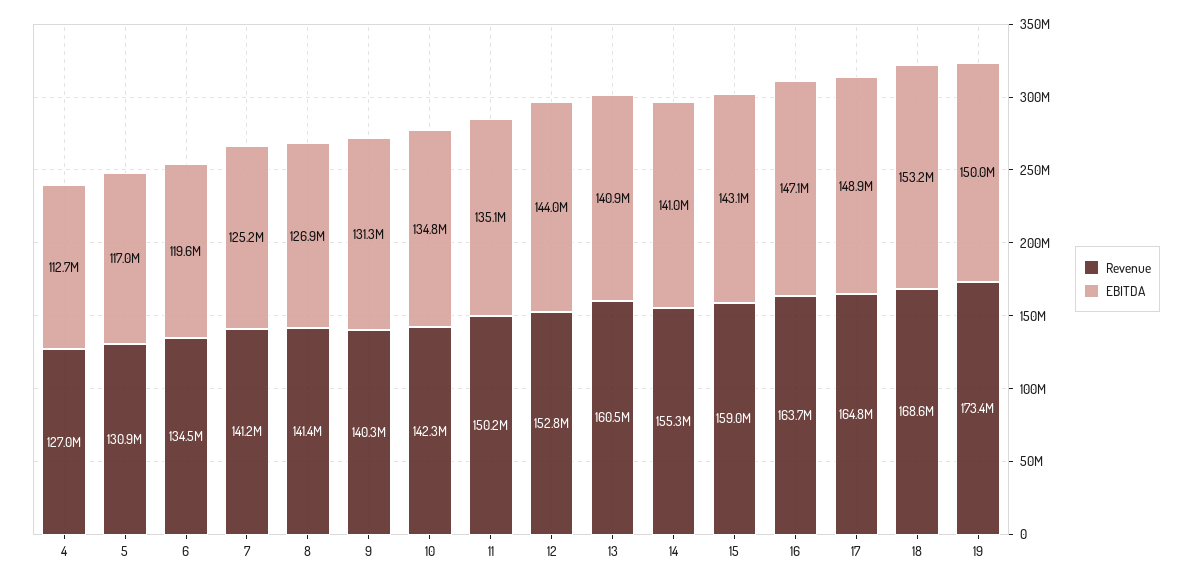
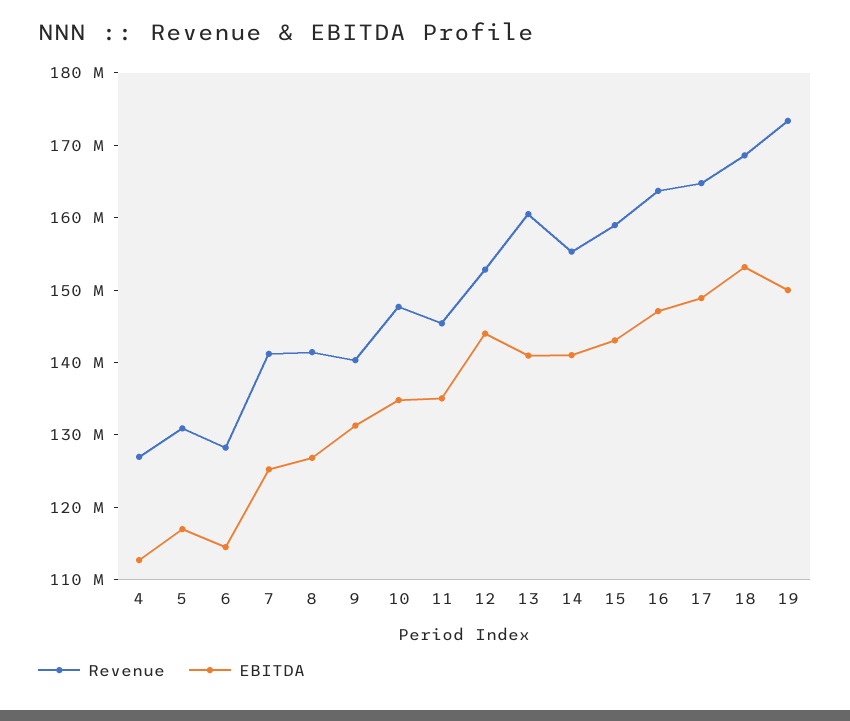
  {
    "Revenue": {
      "4": 127000000,
      "5": 130900000,
-     "6": 134500000,
+     "6": 128000000,
      "7": 141200000,
      "8": 141400000,
      "9": 140300000,
-     "10": 142300000,
+     "10": 148000000,
-     "11": 150200000,
+     "11": 146000000,
      "12": 152800000,
      "13": 160500000,
      "14": 155300000,
      "15": 159000000,
      "16": 163700000,
      "17": 164800000,
      "18": 168600000,
      "19": 173400000
    },
    "EBITDA": {
      "4": 112700000,
      "5": 117000000,
-     "6": 119600000,
+     "6": 114000000,
      "7": 125200000,
      "8": 126900000,
      "9": 131300000,
      "10": 134800000,
      "11": 135100000,
      "12": 144000000,
      "13": 140900000,
      "14": 141000000,
      "15": 143100000,
      "16": 147100000,
      "17": 148900000,
      "18": 153200000,
      "19": 150000000
    }
  }

